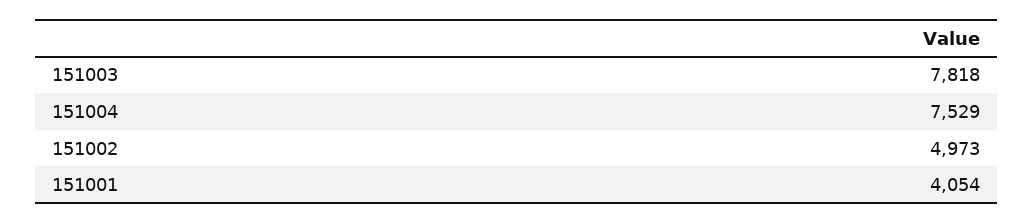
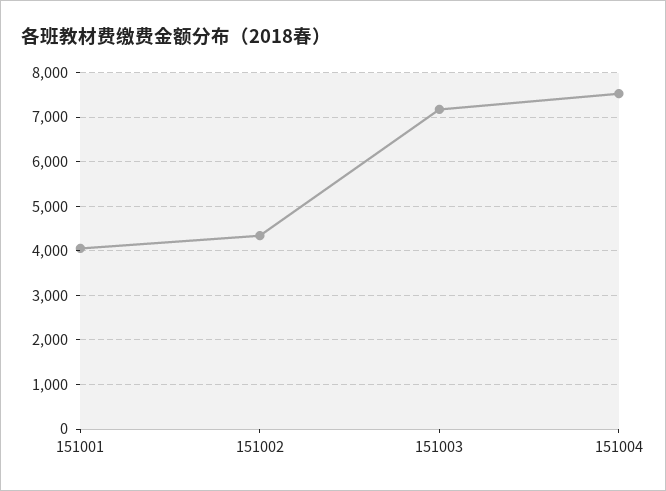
  {
-   "151003": 7818,
+   "151003": 7200,
    "151004": 7529,
-   "151002": 4973,
+   "151002": 4400,
    "151001": 4054
  }

